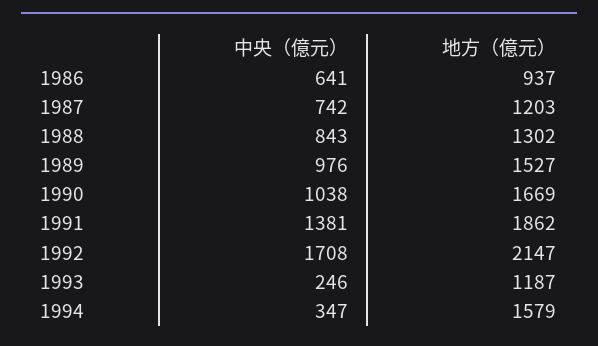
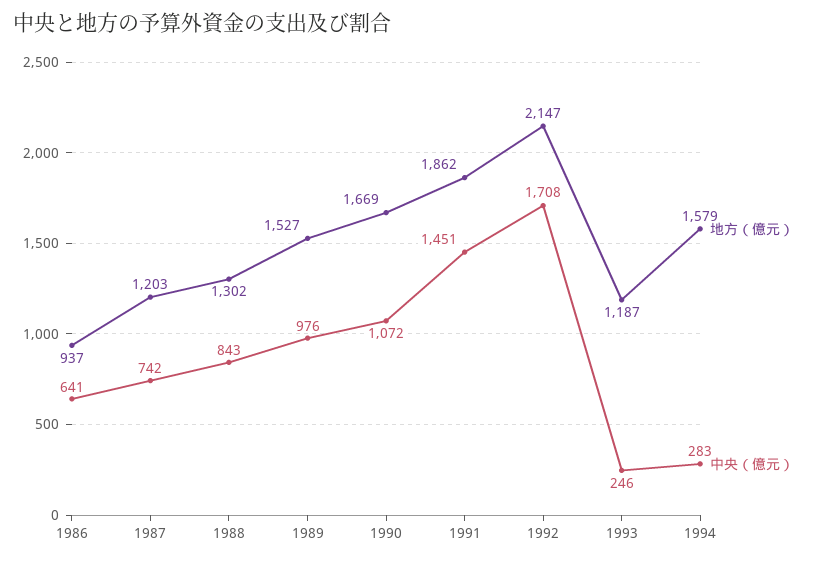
  {
    "中央（億元）": {
      "1986": 641,
      "1987": 742,
      "1988": 843,
      "1989": 976,
-     "1990": 1038,
+     "1990": 1072,
-     "1991": 1381,
+     "1991": 1451,
      "1992": 1708,
      "1993": 246,
-     "1994": 347
+     "1994": 283
    },
    "地方（億元）": {
      "1986": 937,
      "1987": 1203,
      "1988": 1302,
      "1989": 1527,
      "1990": 1669,
      "1991": 1862,
      "1992": 2147,
      "1993": 1187,
      "1994": 1579
    }
  }

